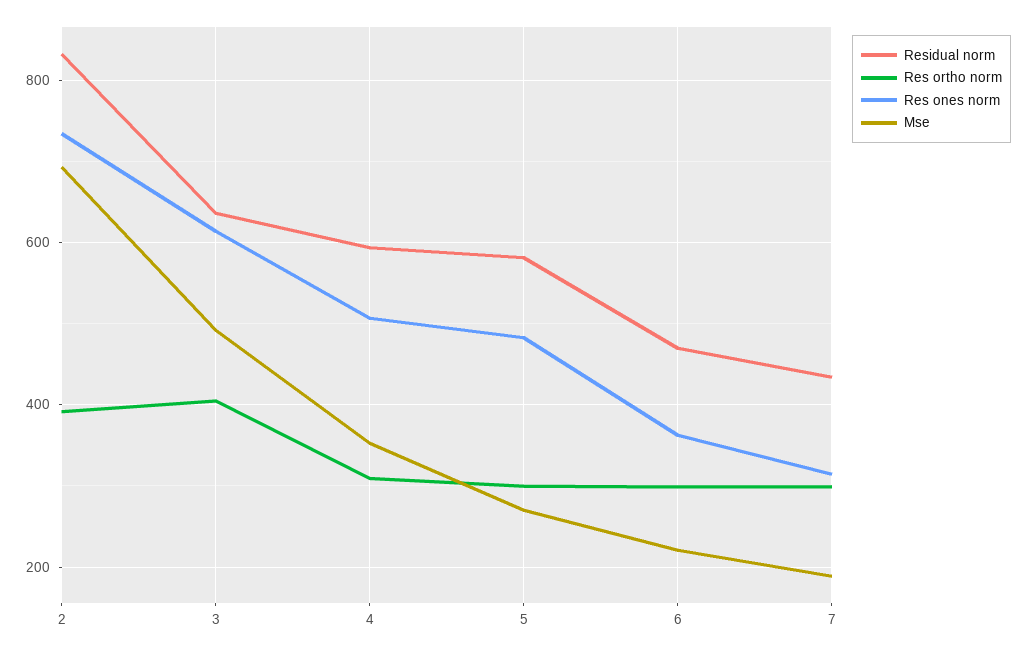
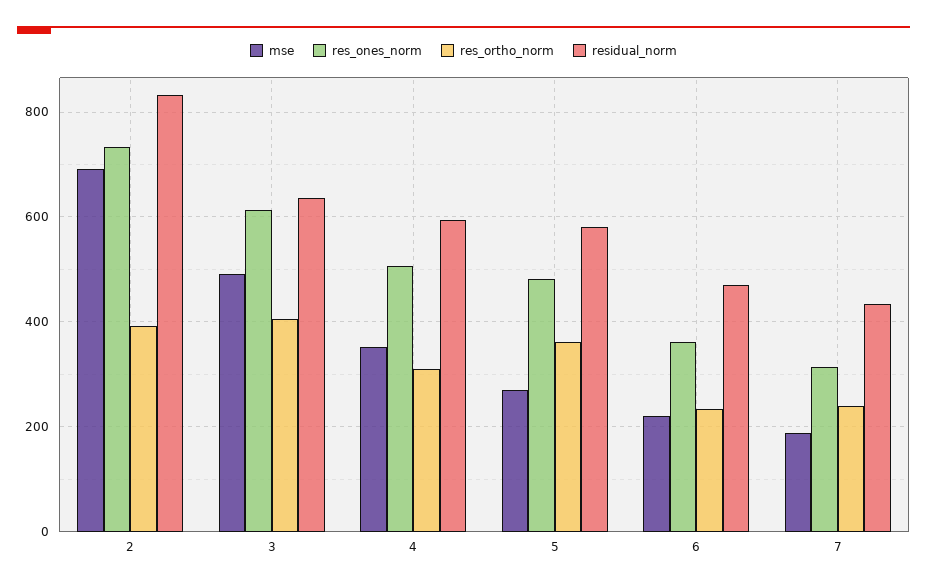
  {
    "Residual norm": {
      "2": 840,
      "3": 640,
      "4": 600,
      "5": 580,
      "6": 460,
      "7": 440
    },
    "Res ortho norm": {
      "2": 400,
      "3": 400,
      "4": 300,
-     "5": 300,
+     "5": 360,
-     "6": 300,
+     "6": 240,
-     "7": 300
+     "7": 240
    },
    "Res ones norm": {
      "2": 740,
      "3": 620,
      "4": 500,
      "5": 480,
      "6": 360,
      "7": 320
    },
    "Mse": {
      "2": 700,
      "3": 500,
      "4": 360,
      "5": 280,
      "6": 220,
      "7": 180
    }
  }

